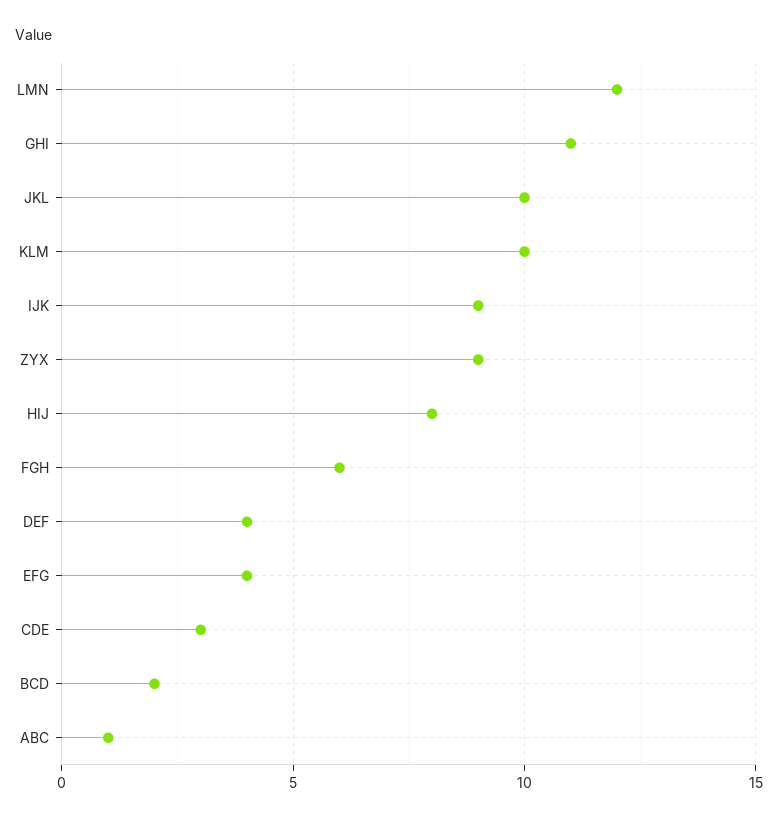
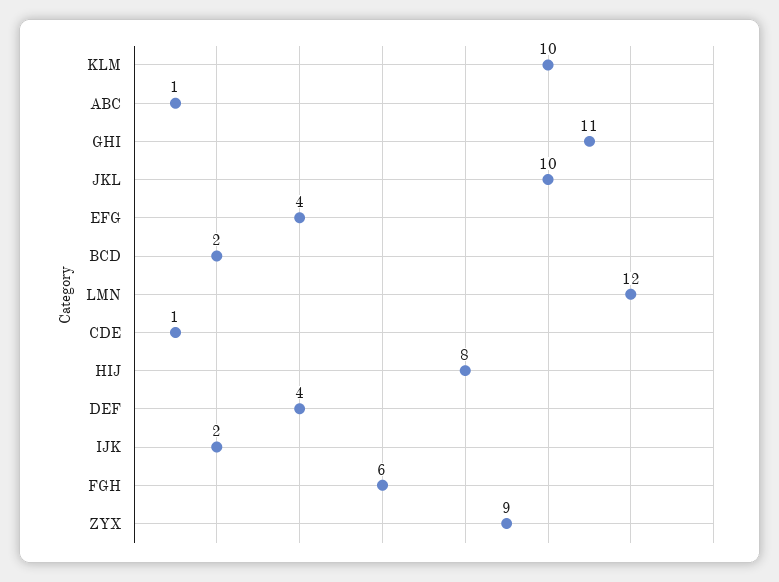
  {
    "LMN": 12,
    "GHI": 11,
    "JKL": 10,
    "KLM": 10,
-   "IJK": 9,
+   "IJK": 2,
    "ZYX": 9,
    "HIJ": 8,
    "FGH": 6,
    "DEF": 4,
    "EFG": 4,
-   "CDE": 3,
+   "CDE": 1,
    "BCD": 2,
    "ABC": 1
  }

